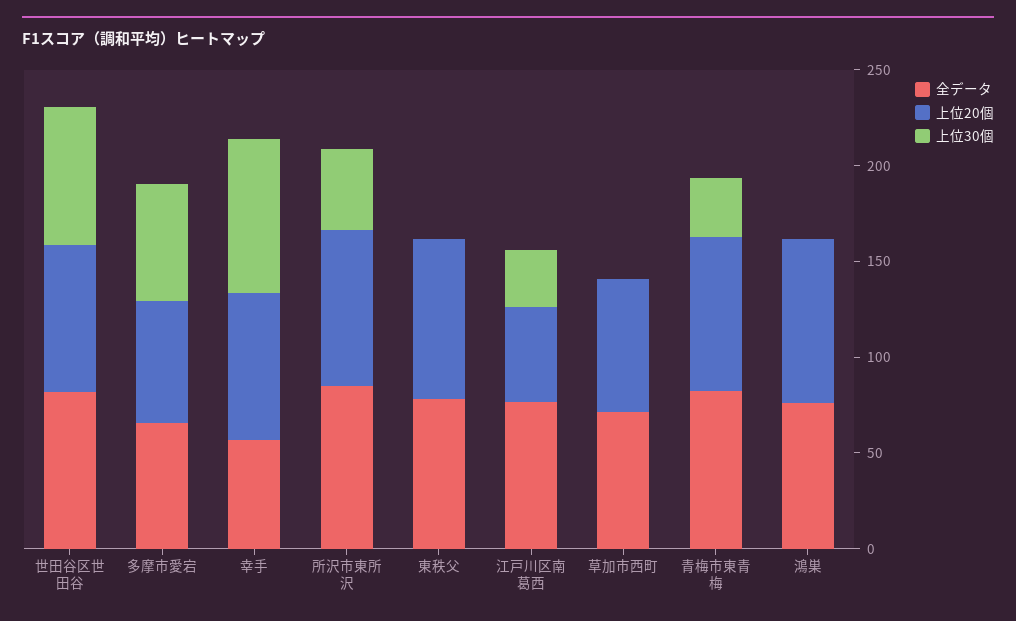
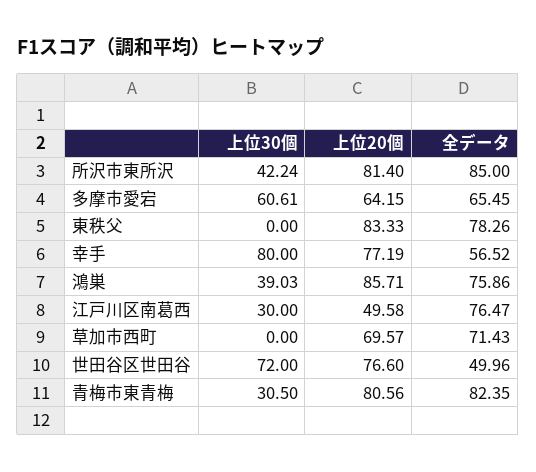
  {
    "全データ": {
-     "世田谷区世田谷": 80,
+     "世田谷区世田谷": 49.96,
      "多摩市愛宕": 65.45,
      "幸手": 56.52,
      "所沢市東所沢": 85,
      "東秩父": 78.26,
      "江戸川区南葛西": 76.47,
      "草加市西町": 71.43,
      "青梅市東青梅": 82.35,
      "鴻巣": 75.86
    },
    "上位20個": {
      "世田谷区世田谷": 76.6,
      "多摩市愛宕": 64.15,
      "幸手": 77.19,
      "所沢市東所沢": 81.4,
      "東秩父": 83.33,
      "江戸川区南葛西": 49.58,
      "草加市西町": 69.57,
      "青梅市東青梅": 80.56,
      "鴻巣": 85.71
    },
    "上位30個": {
      "世田谷区世田谷": 72,
      "多摩市愛宕": 60.61,
      "幸手": 80,
      "所沢市東所沢": 42.24,
      "東秩父": 0,
      "江戸川区南葛西": 30,
      "草加市西町": 0,
      "青梅市東青梅": 30.5,
-     "鴻巣": 0
+     "鴻巣": 39.03
    }
  }

